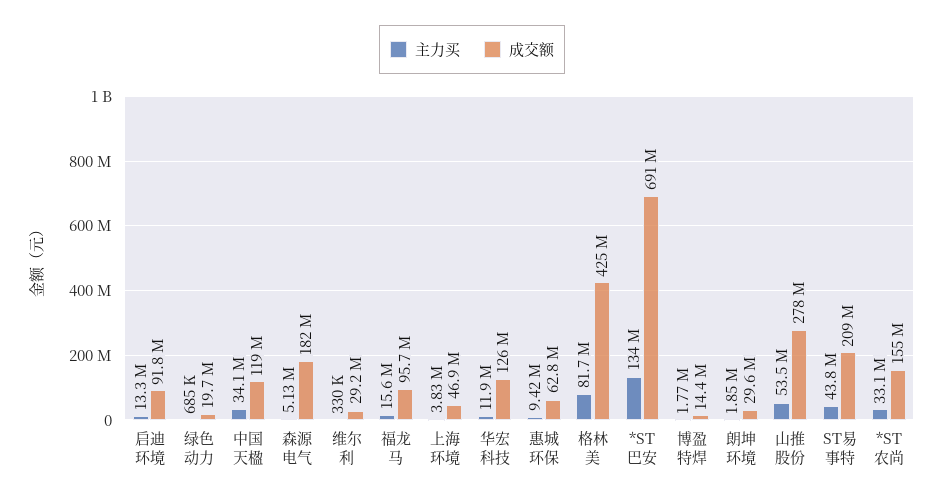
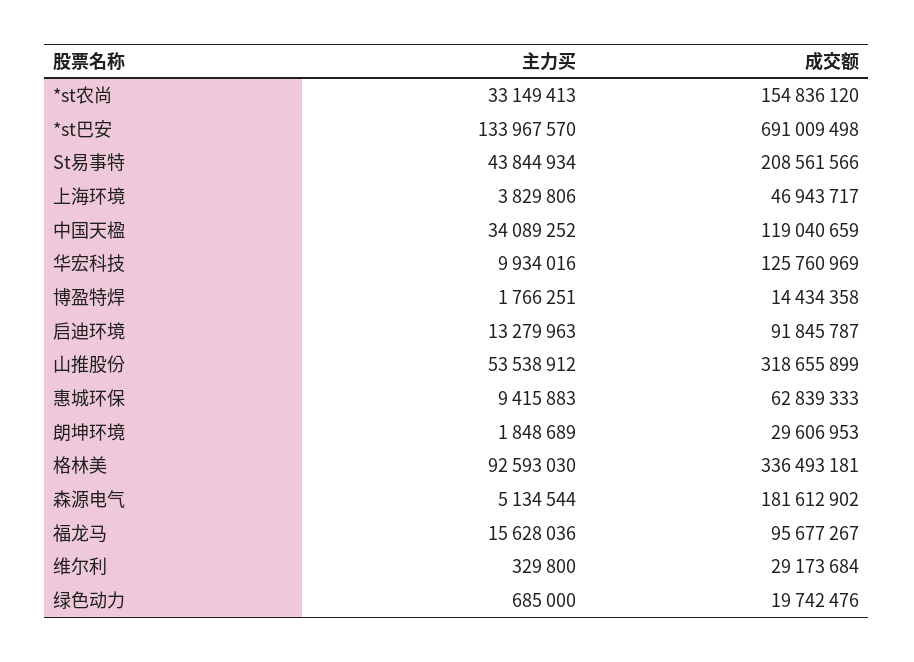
  {
    "主力买": {
      "启迪环境": 13279963,
      "绿色动力": 685000,
      "中国天楹": 34089252,
      "森源电气": 5134544,
      "维尔利": 329800,
      "福龙马": 15628036,
      "上海环境": 3829806,
-     "华宏科技": 11900000,
+     "华宏科技": 9934016,
      "惠城环保": 9415883,
-     "格林美": 81700000,
+     "格林美": 92593030,
      "*ST巴安": 133967570,
      "博盈特焊": 1766251,
      "朗坤环境": 1848689,
      "山推股份": 53538912,
      "ST易事特": 43844934,
      "*ST农尚": 33149413
    },
    "成交额": {
      "启迪环境": 91845787,
      "绿色动力": 19742476,
      "中国天楹": 119040659,
      "森源电气": 181612902,
      "维尔利": 29173684,
      "福龙马": 95677267,
      "上海环境": 46943717,
      "华宏科技": 125760969,
      "惠城环保": 62839333,
-     "格林美": 425000000,
+     "格林美": 336493181,
      "*ST巴安": 691009498,
      "博盈特焊": 14434358,
      "朗坤环境": 29606953,
-     "山推股份": 278000000,
+     "山推股份": 318655899,
      "ST易事特": 208561566,
      "*ST农尚": 154836120
    }
  }

